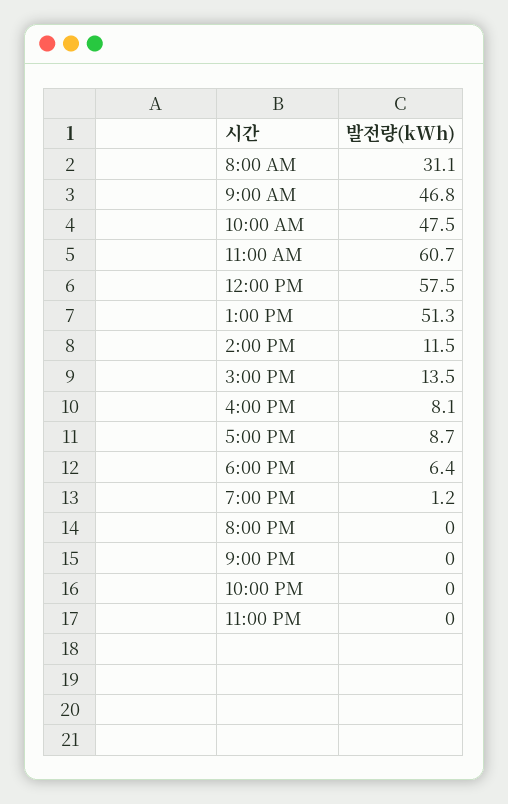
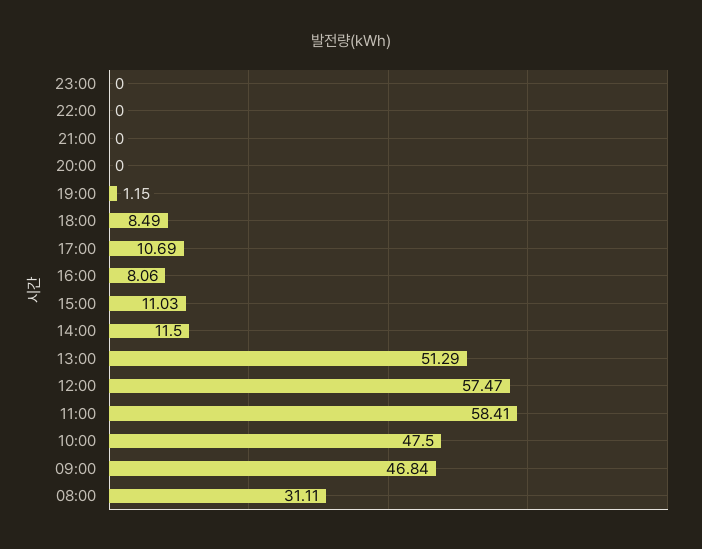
  {
    "8:00 AM": 31.11,
    "9:00 AM": 46.84,
    "10:00 AM": 47.5,
-   "11:00 AM": 60.7,
+   "11:00 AM": 58.41,
    "12:00 PM": 57.47,
    "1:00 PM": 51.29,
    "2:00 PM": 11.5,
-   "3:00 PM": 13.5,
+   "3:00 PM": 11.03,
    "4:00 PM": 8.06,
-   "5:00 PM": 8.7,
+   "5:00 PM": 10.69,
-   "6:00 PM": 6.4,
+   "6:00 PM": 8.49,
    "7:00 PM": 1.15,
    "8:00 PM": 0,
    "9:00 PM": 0,
    "10:00 PM": 0,
    "11:00 PM": 0
  }

